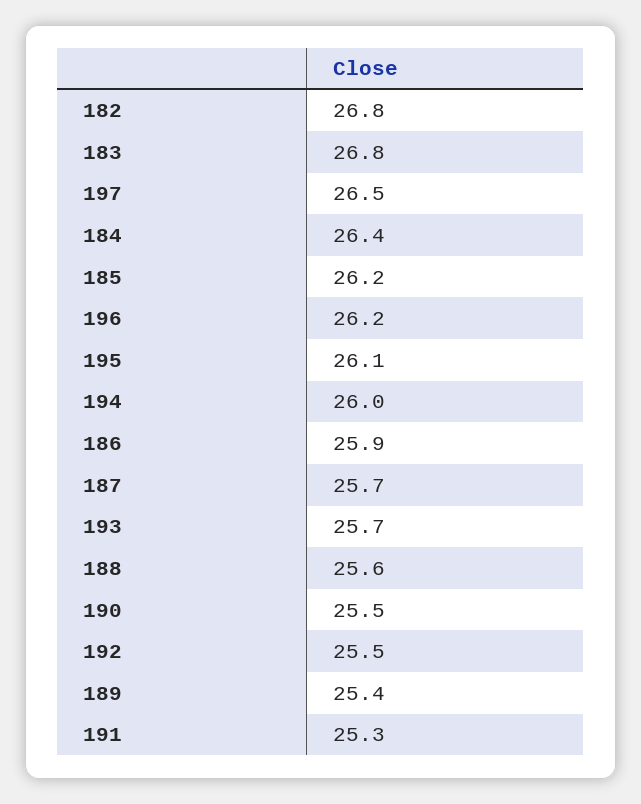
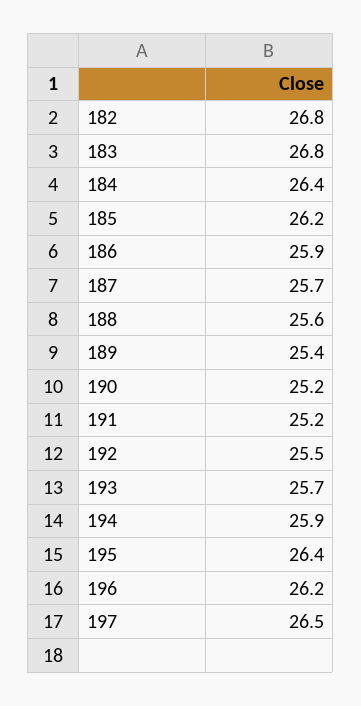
  {
    "182": 26.8,
    "183": 26.8,
    "197": 26.5,
    "184": 26.4,
    "185": 26.2,
    "196": 26.2,
-   "195": 26.1,
+   "195": 26.4,
-   "194": 26,
+   "194": 25.9,
    "186": 25.9,
    "187": 25.7,
    "193": 25.7,
    "188": 25.6,
-   "190": 25.5,
+   "190": 25.2,
    "192": 25.5,
    "189": 25.4,
-   "191": 25.3
+   "191": 25.2
  }

